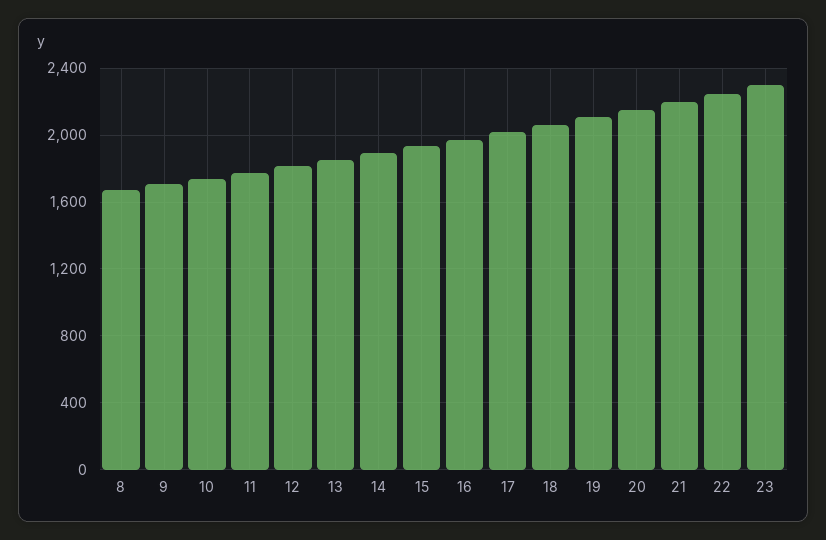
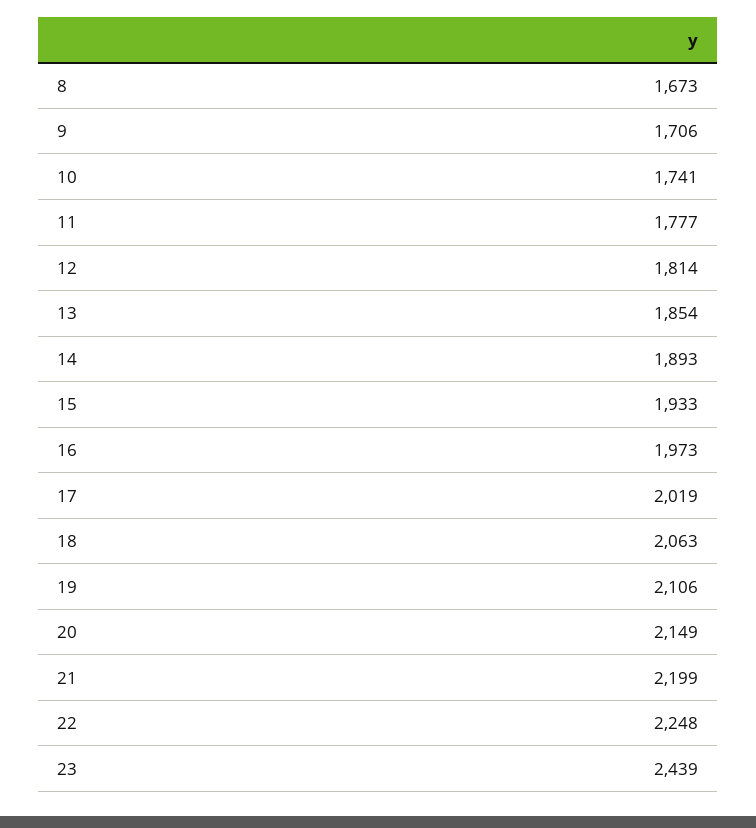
  {
    "8": 1673,
    "9": 1706,
    "10": 1741,
    "11": 1777,
    "12": 1814,
    "13": 1854,
    "14": 1893,
    "15": 1933,
    "16": 1973,
    "17": 2019,
    "18": 2063,
    "19": 2106,
    "20": 2149,
    "21": 2199,
    "22": 2248,
-   "23": 2300
+   "23": 2439
  }

